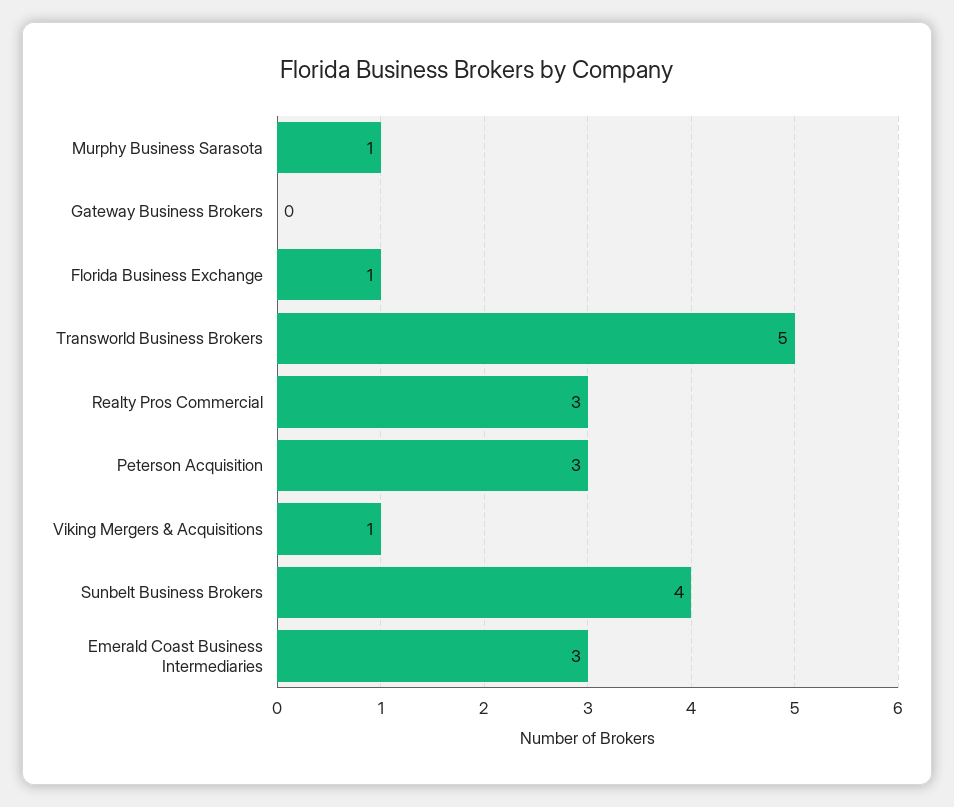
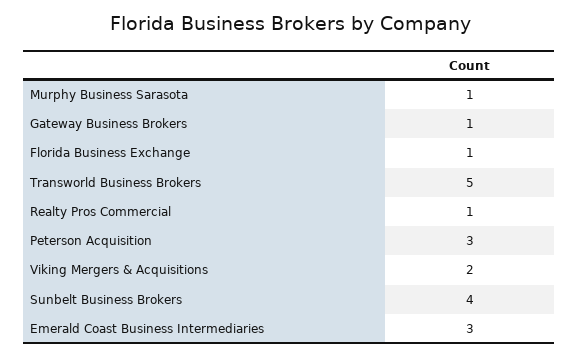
  {
    "Murphy Business Sarasota": 1,
-   "Gateway Business Brokers": 0,
+   "Gateway Business Brokers": 1,
    "Florida Business Exchange": 1,
    "Transworld Business Brokers": 5,
-   "Realty Pros Commercial": 3,
+   "Realty Pros Commercial": 1,
    "Peterson Acquisition": 3,
-   "Viking Mergers & Acquisitions": 1,
+   "Viking Mergers & Acquisitions": 2,
    "Sunbelt Business Brokers": 4,
    "Emerald Coast Business Intermediaries": 3
  }

